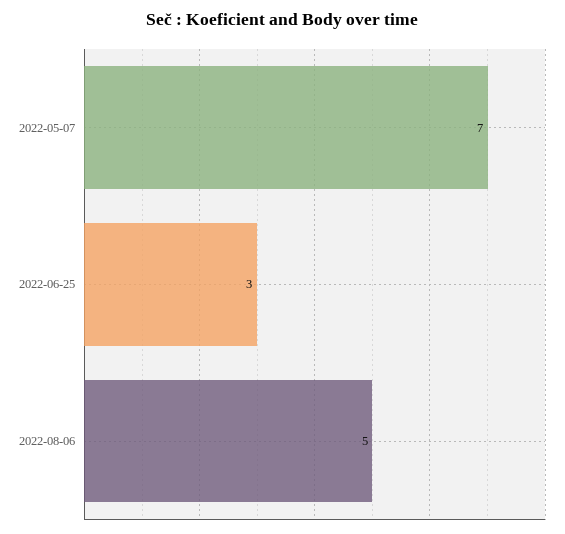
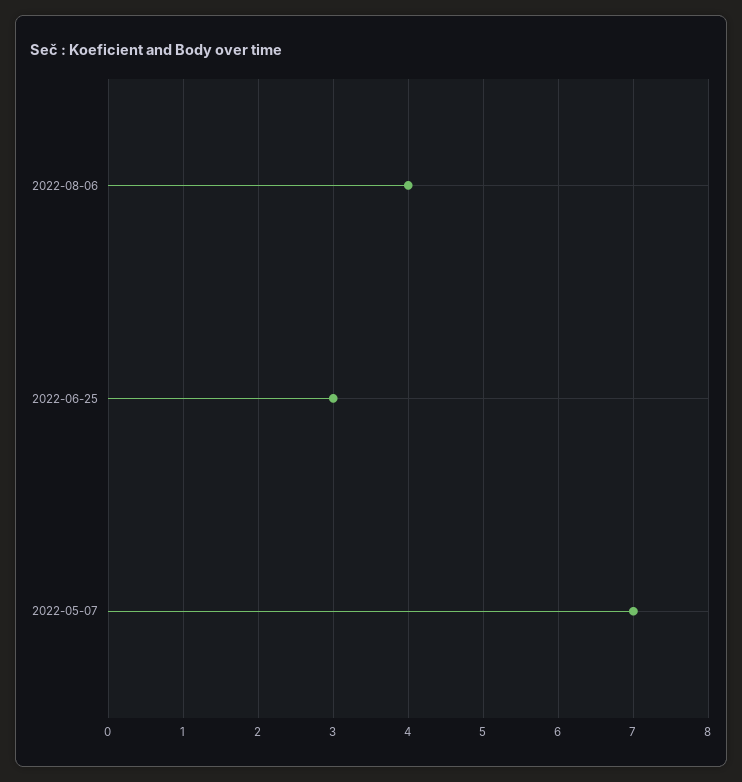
  {
    "2022-05-07": 7,
    "2022-06-25": 3,
-   "2022-08-06": 5
+   "2022-08-06": 4
  }

